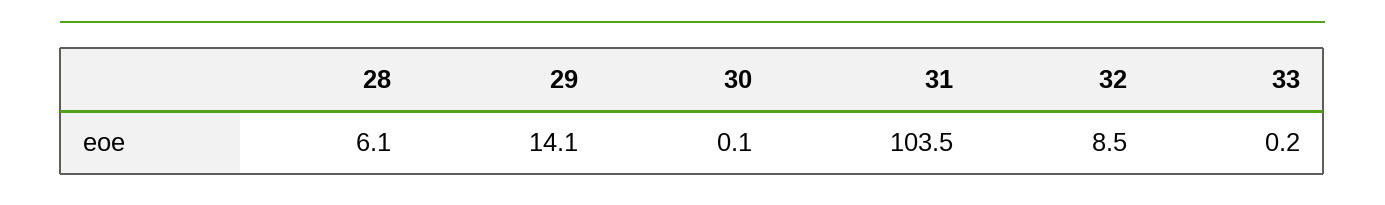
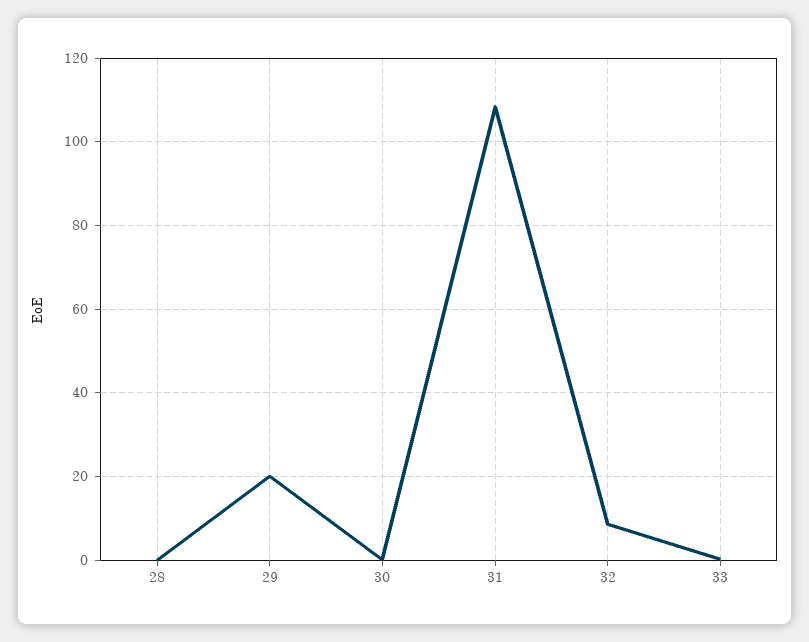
  {
-   "28": 6.1,
+   "28": 0,
-   "29": 14.1,
+   "29": 20,
    "30": 0.1,
-   "31": 103.5,
+   "31": 108,
    "32": 8.5,
    "33": 0.2
  }

